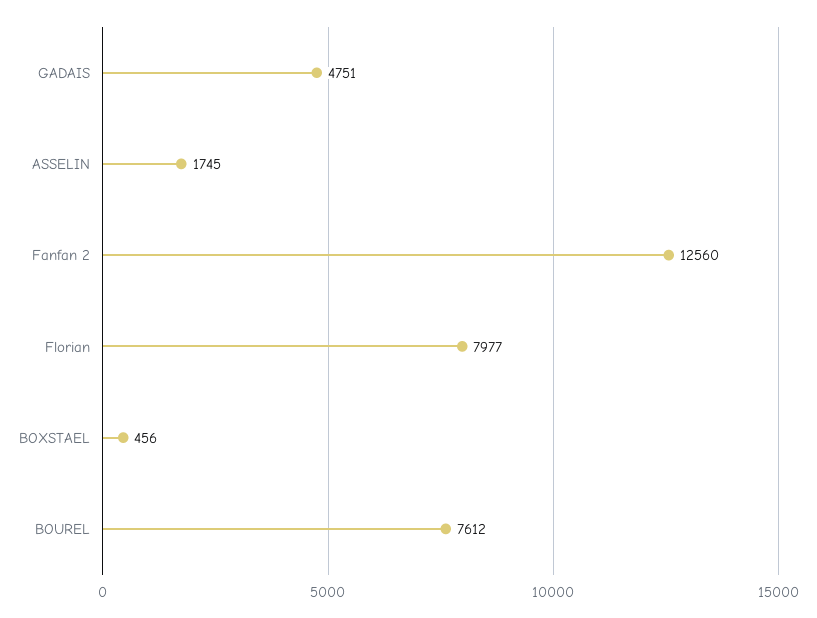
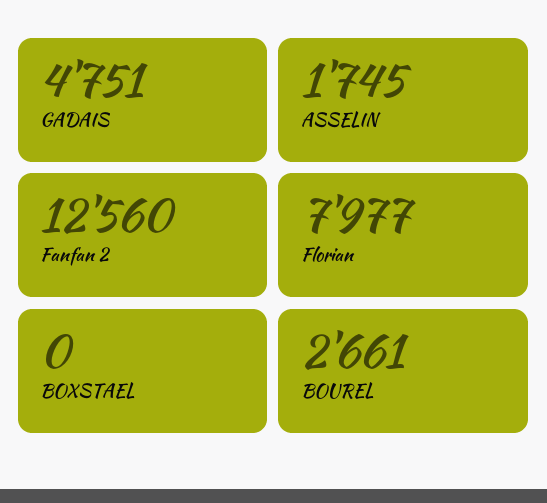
  {
    "GADAIS": 4751,
    "ASSELIN": 1745,
    "Fanfan 2": 12560,
    "Florian": 7977,
-   "BOXSTAEL": 456,
+   "BOXSTAEL": 0,
-   "BOUREL": 7612
+   "BOUREL": 2661
  }

